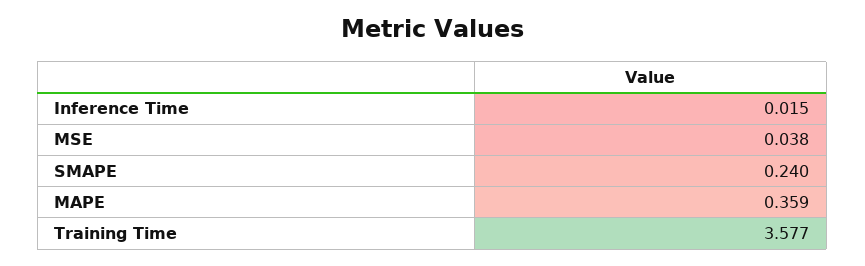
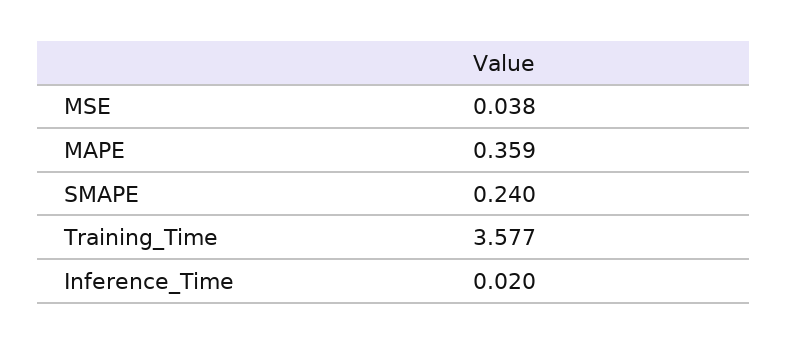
  {
-   "Inference Time": 0.015,
+   "Inference Time": 0.02,
    "MSE": 0.038,
    "SMAPE": 0.24,
    "MAPE": 0.359,
    "Training Time": 3.577
  }

